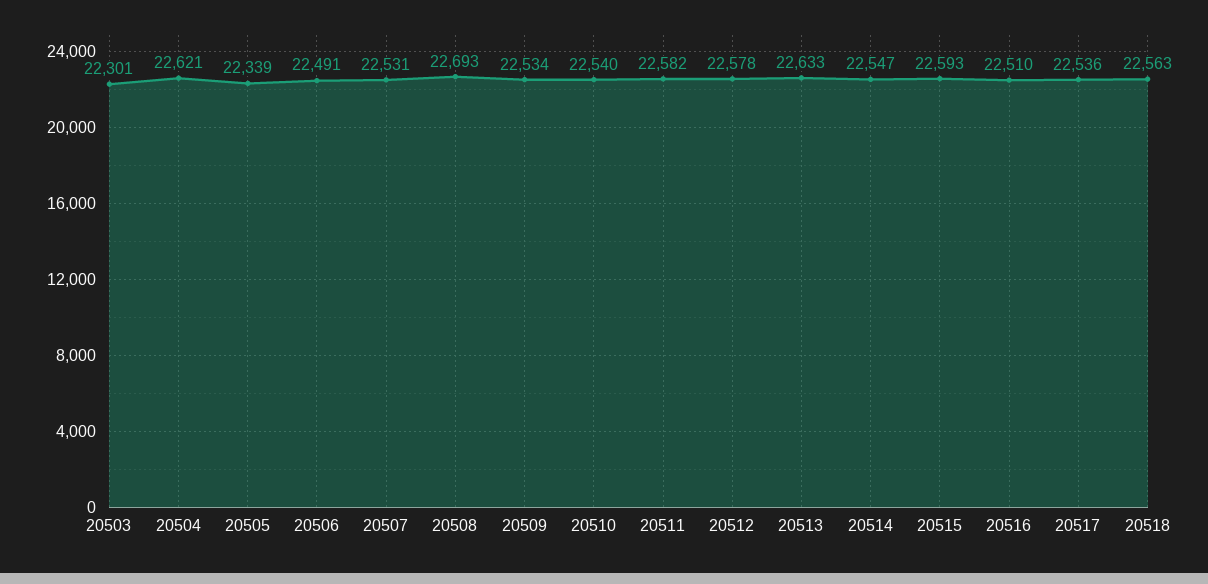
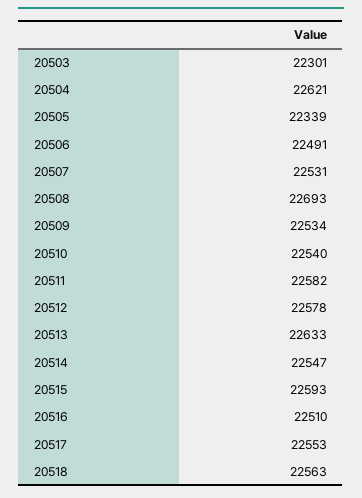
  {
    "20503": 22301,
    "20504": 22621,
    "20505": 22339,
    "20506": 22491,
    "20507": 22531,
    "20508": 22693,
    "20509": 22534,
    "20510": 22540,
    "20511": 22582,
    "20512": 22578,
    "20513": 22633,
    "20514": 22547,
    "20515": 22593,
    "20516": 22510,
-   "20517": 22536,
+   "20517": 22553,
    "20518": 22563
  }

